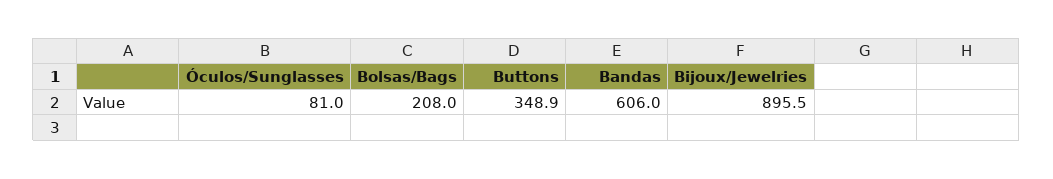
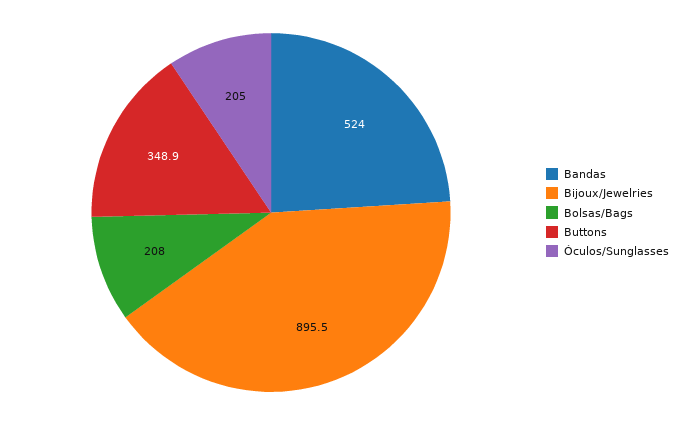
  {
-   "Óculos/Sunglasses": 81,
+   "Óculos/Sunglasses": 205,
    "Bolsas/Bags": 208,
    "Buttons": 348.9,
-   "Bandas": 606,
+   "Bandas": 524,
    "Bijoux/Jewelries": 895.5
  }

